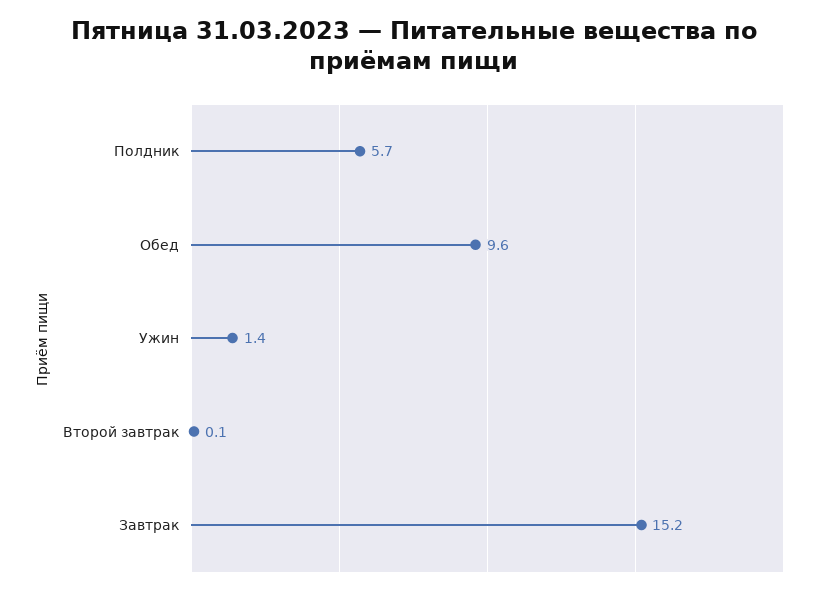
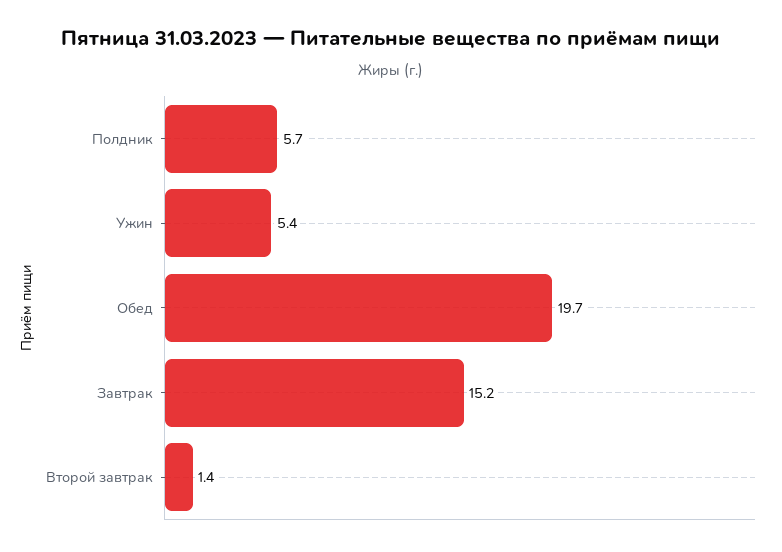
  {
    "Полдник": 5.7,
-   "Обед": 9.6,
+   "Обед": 19.7,
-   "Ужин": 1.4,
+   "Ужин": 5.4,
-   "Второй завтрак": 0.1,
+   "Второй завтрак": 1.4,
    "Завтрак": 15.2
  }

